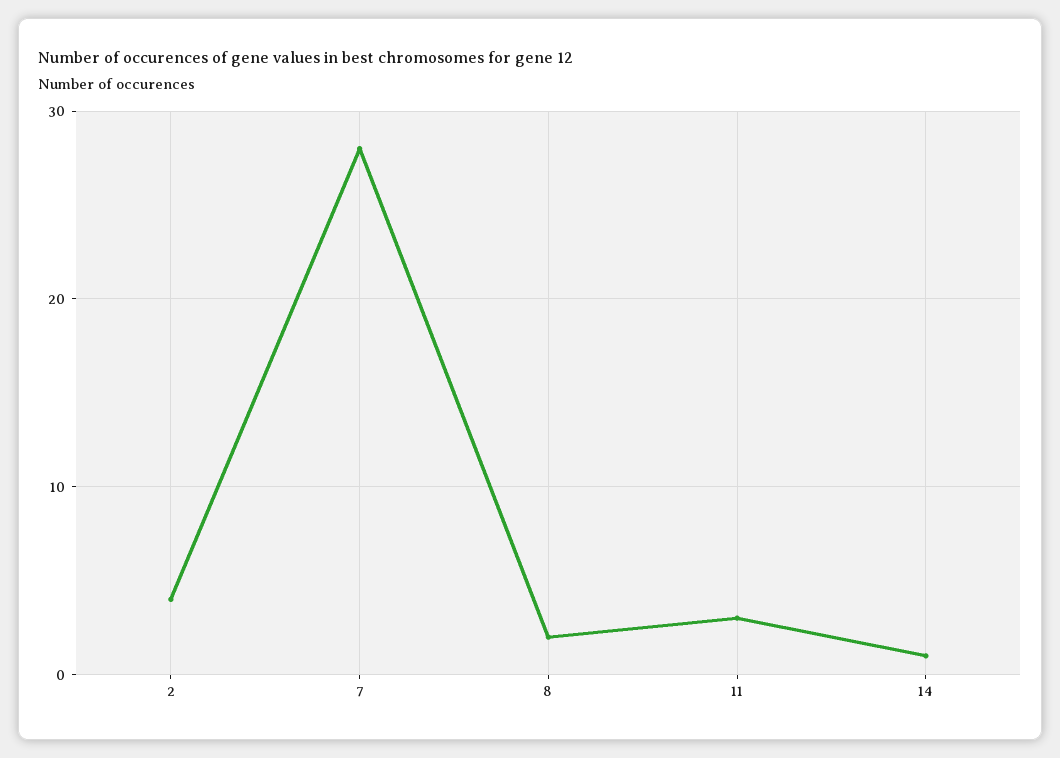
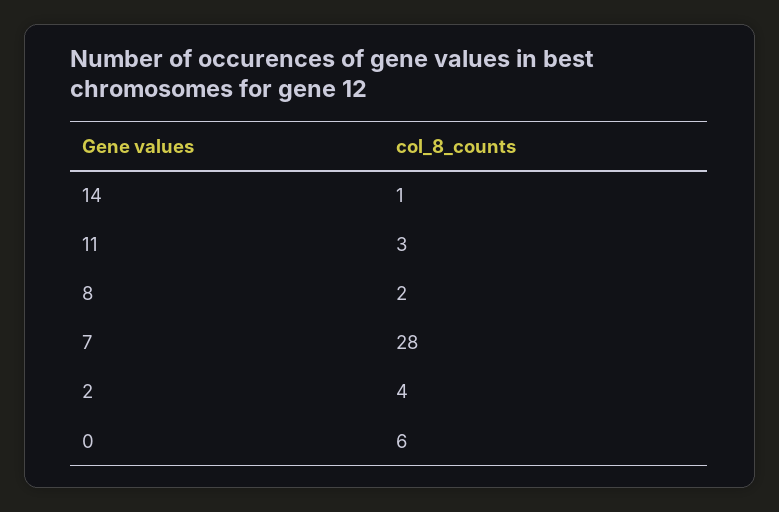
  {
    "2": 4,
    "7": 28,
    "8": 2,
    "11": 3,
-   "14": 1
+   "14": 1,
+   "0": 6
  }

